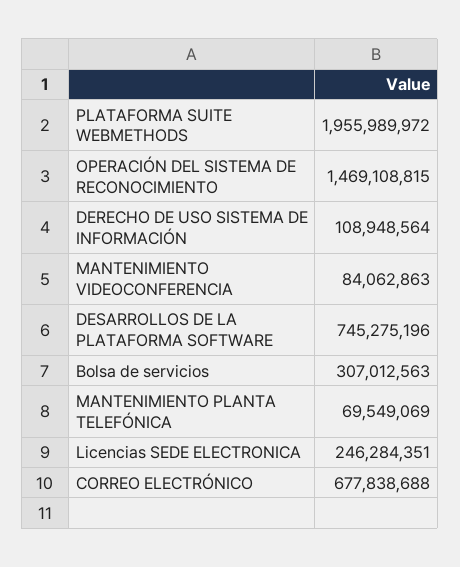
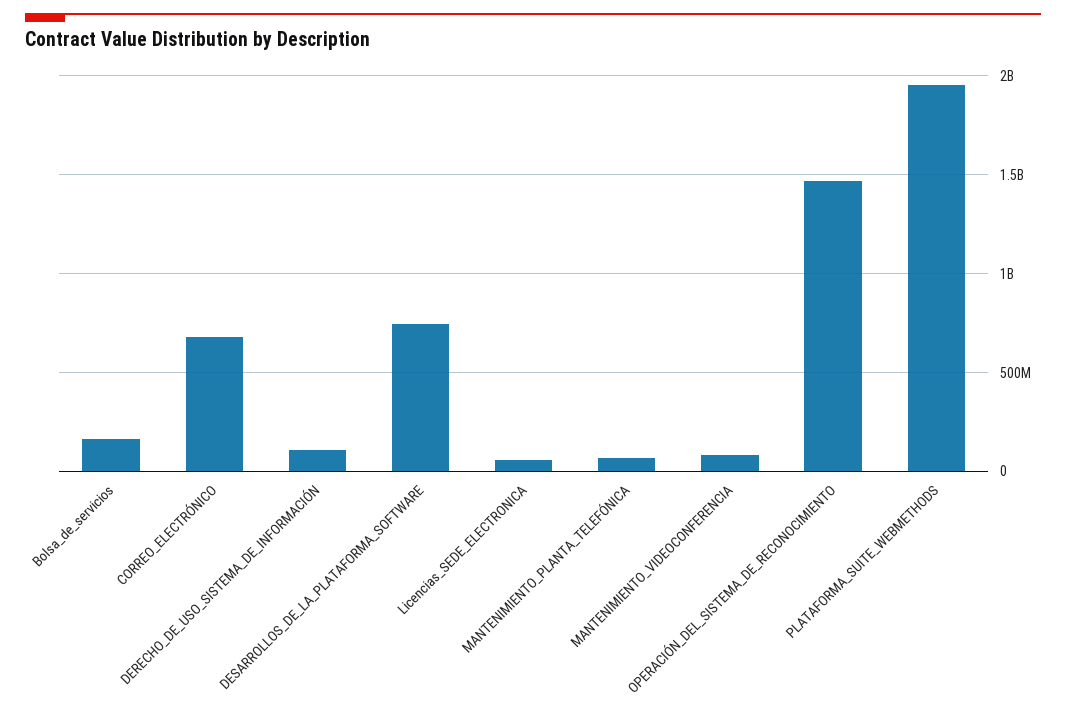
  {
    "PLATAFORMA SUITE WEBMETHODS": 1955989972,
    "OPERACIÓN DEL SISTEMA DE RECONOCIMIENTO": 1469108815,
    "DERECHO DE USO SISTEMA DE INFORMACIÓN": 108948564,
    "MANTENIMIENTO VIDEOCONFERENCIA": 84062863,
    "DESARROLLOS DE LA PLATAFORMA SOFTWARE": 745275196,
-   "Bolsa de servicios": 307012563,
+   "Bolsa de servicios": 150000000,
    "MANTENIMIENTO PLANTA TELEFÓNICA": 69549069,
-   "Licencias SEDE ELECTRONICA": 246284351,
+   "Licencias SEDE ELECTRONICA": 50000000,
    "CORREO ELECTRÓNICO": 677838688
  }

